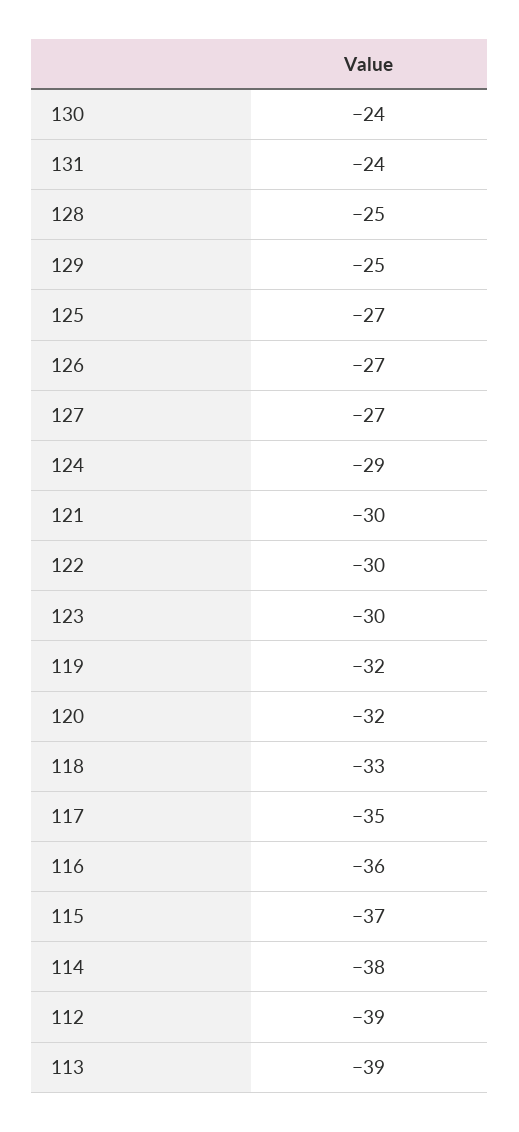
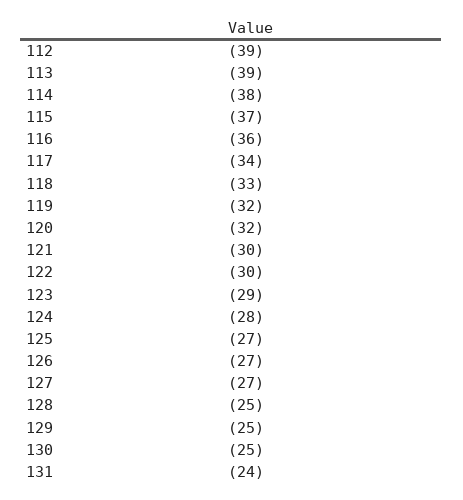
  {
-   "130": -24,
+   "130": -25,
    "131": -24,
    "128": -25,
    "129": -25,
    "125": -27,
    "126": -27,
    "127": -27,
-   "124": -29,
+   "124": -28,
    "121": -30,
    "122": -30,
-   "123": -30,
+   "123": -29,
    "119": -32,
    "120": -32,
    "118": -33,
-   "117": -35,
+   "117": -34,
    "116": -36,
    "115": -37,
    "114": -38,
    "112": -39,
    "113": -39
  }

